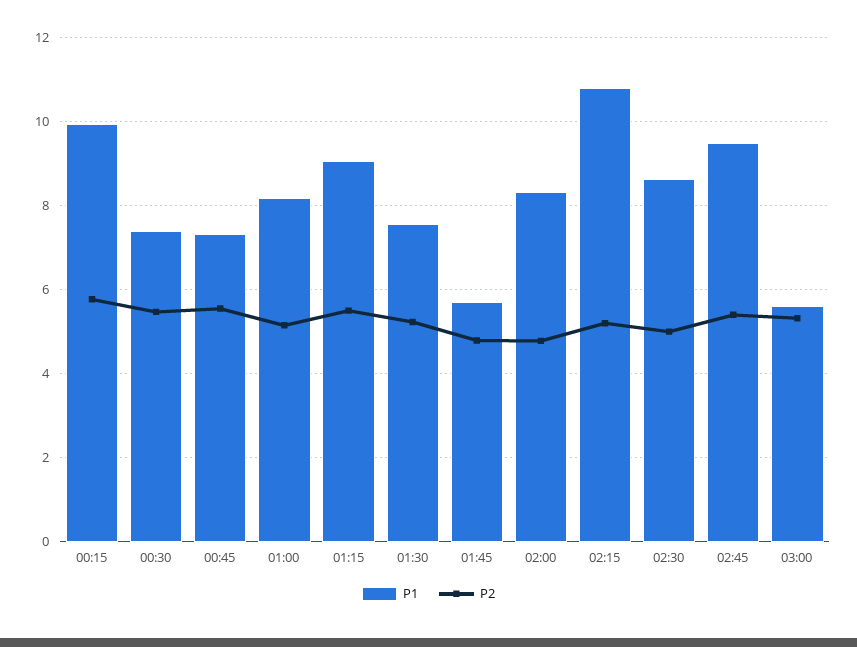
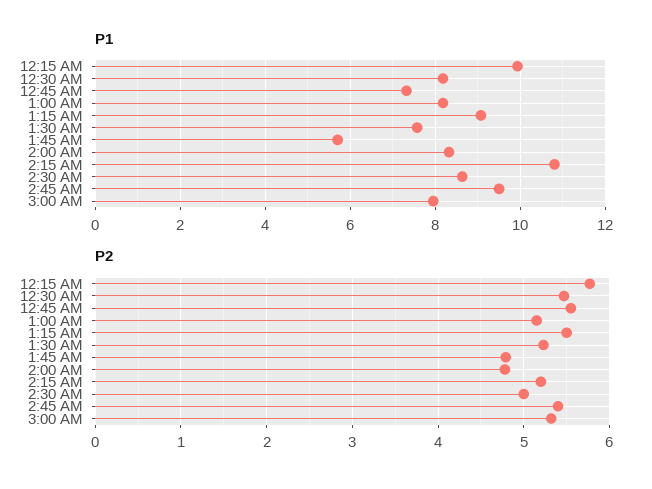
  {
    "P1": {
      "00:15": 10,
-     "00:30": 7.4,
+     "00:30": 8.2,
      "00:45": 7.4,
      "01:00": 8.2,
      "01:15": 9,
      "01:30": 7.6,
      "01:45": 5.8,
      "02:00": 8.4,
      "02:15": 10.8,
      "02:30": 8.6,
      "02:45": 9.6,
-     "03:00": 5.6
+     "03:00": 8
    },
    "P2": {
      "00:15": 5.8,
      "00:30": 5.5,
      "00:45": 5.6,
      "01:00": 5.2,
      "01:15": 5.5,
      "01:30": 5.2,
      "01:45": 4.8,
      "02:00": 4.8,
      "02:15": 5.2,
      "02:30": 5,
      "02:45": 5.4,
      "03:00": 5.3
    }
  }

